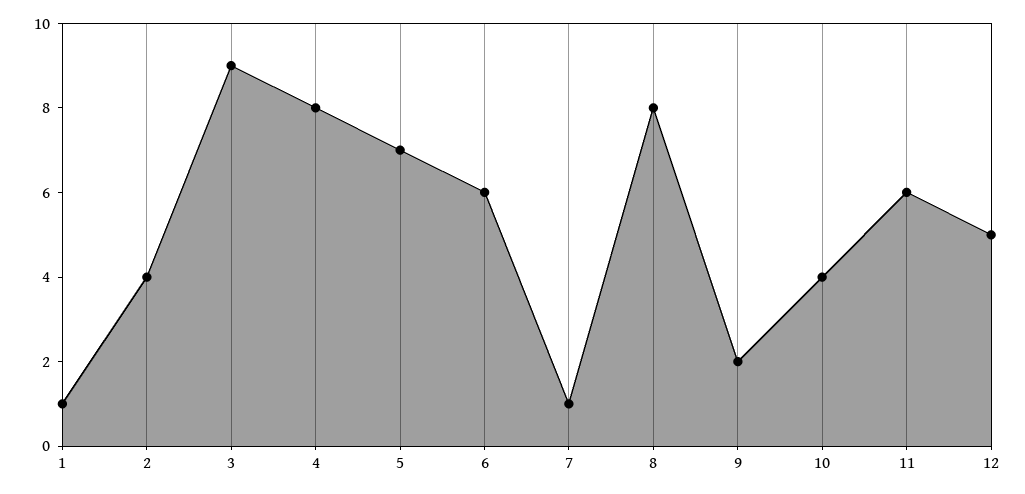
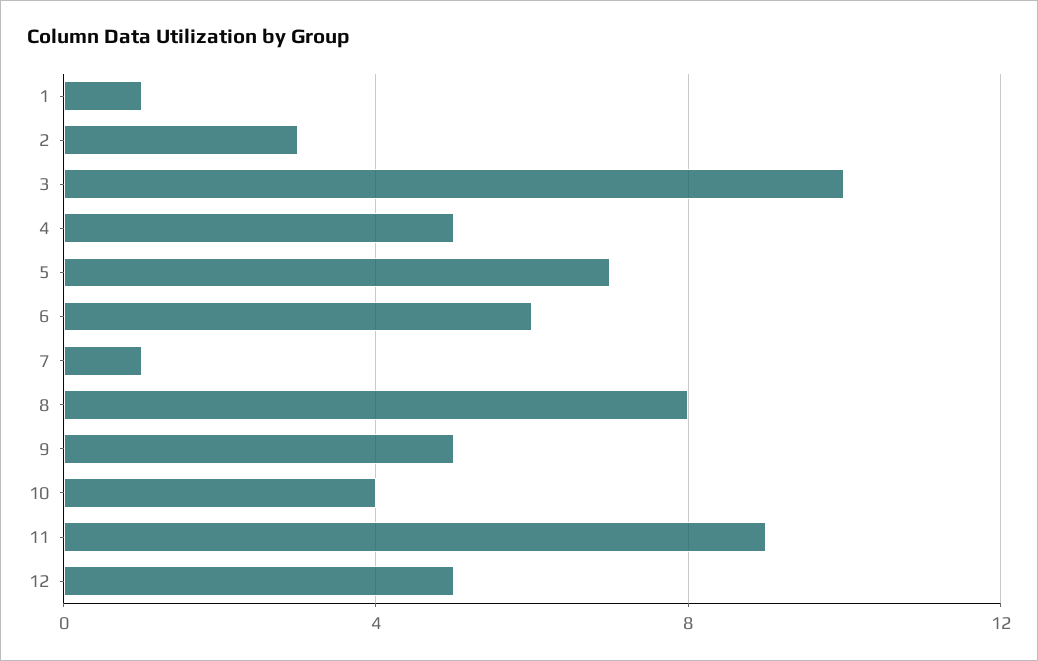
  {
    "1": 1,
-   "2": 4,
+   "2": 3,
-   "3": 9,
+   "3": 10,
-   "4": 8,
+   "4": 5,
    "5": 7,
    "6": 6,
    "7": 1,
    "8": 8,
-   "9": 2,
+   "9": 5,
    "10": 4,
-   "11": 6,
+   "11": 9,
    "12": 5
  }

